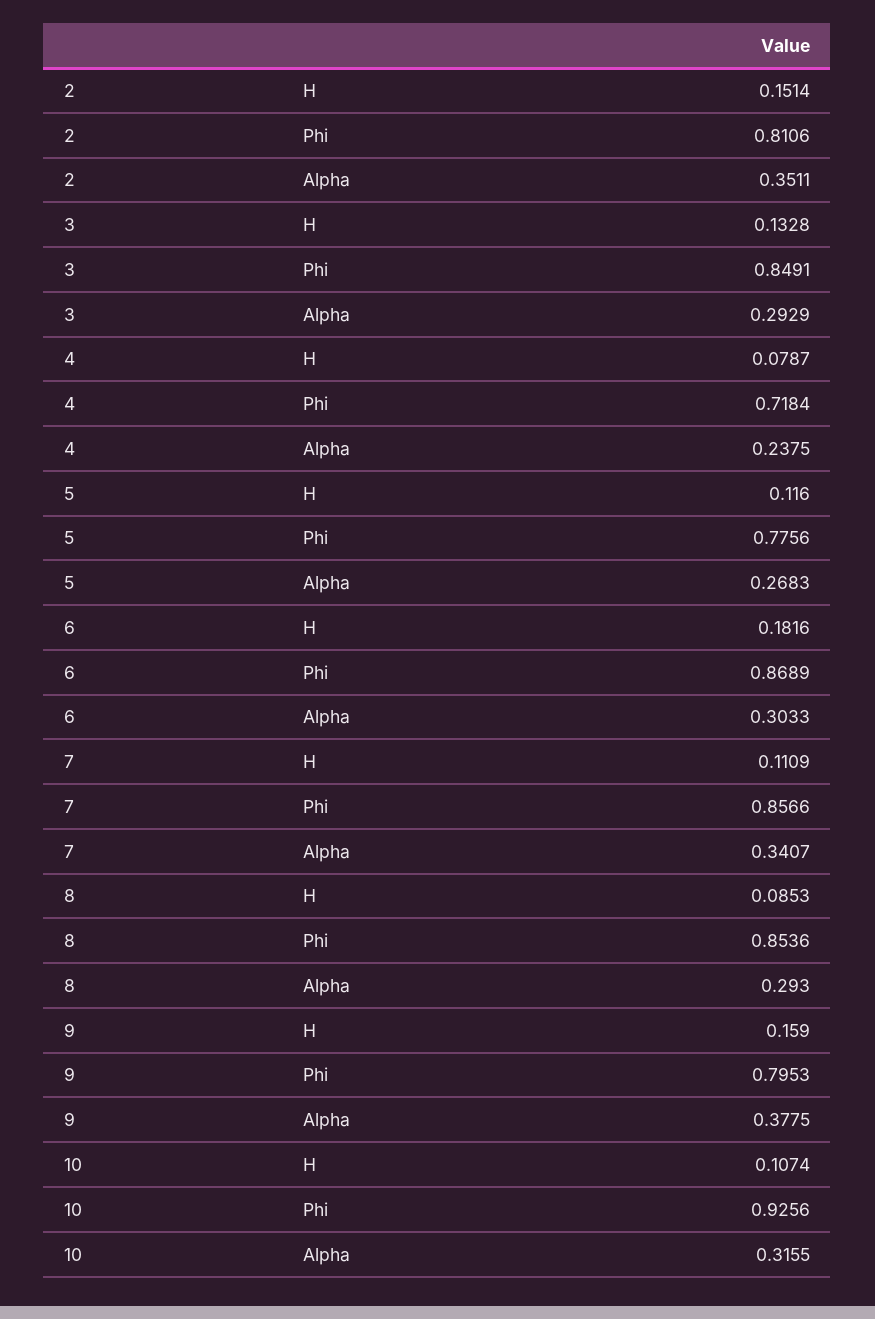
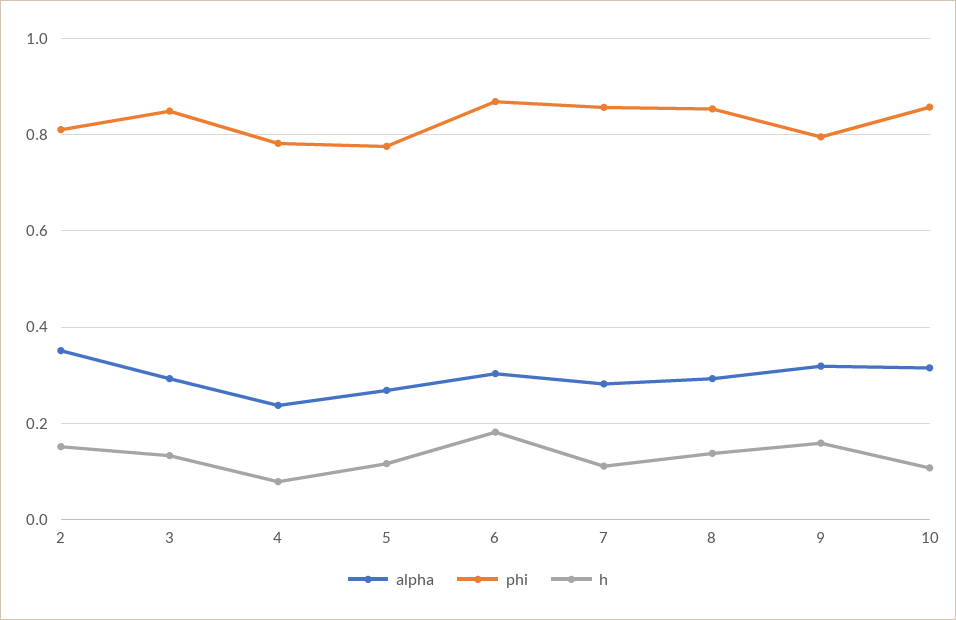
  {
    "H": {
      "2": 0.1514,
      "3": 0.1328,
      "4": 0.0787,
      "5": 0.116,
      "6": 0.1816,
      "7": 0.1109,
-     "8": 0.0853,
+     "8": 0.14,
      "9": 0.159,
      "10": 0.1074
    },
    "Phi": {
      "2": 0.8106,
      "3": 0.8491,
-     "4": 0.7184,
+     "4": 0.78,
      "5": 0.7756,
      "6": 0.8689,
      "7": 0.8566,
      "8": 0.8536,
      "9": 0.7953,
-     "10": 0.9256
+     "10": 0.86
    },
    "Alpha": {
      "2": 0.3511,
      "3": 0.2929,
      "4": 0.2375,
      "5": 0.2683,
      "6": 0.3033,
-     "7": 0.3407,
+     "7": 0.28,
      "8": 0.293,
-     "9": 0.3775,
+     "9": 0.32,
      "10": 0.3155
    }
  }

